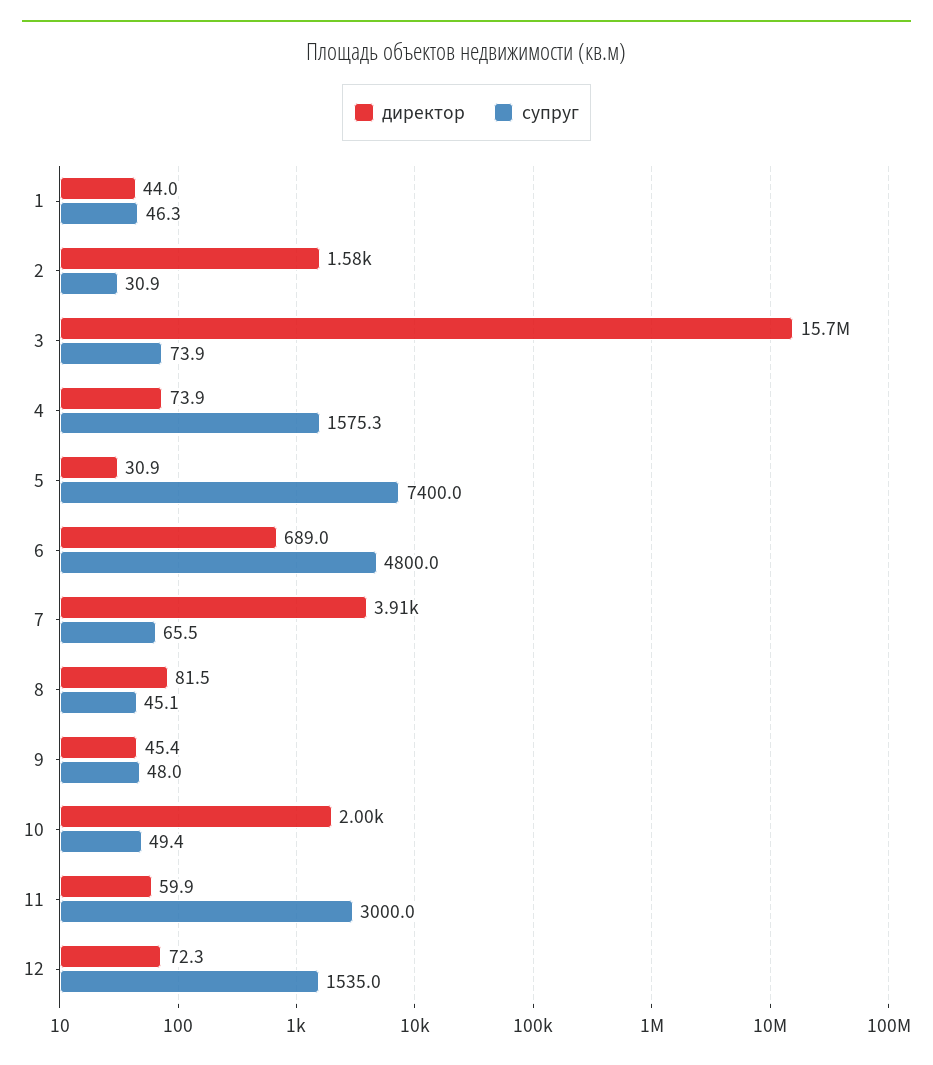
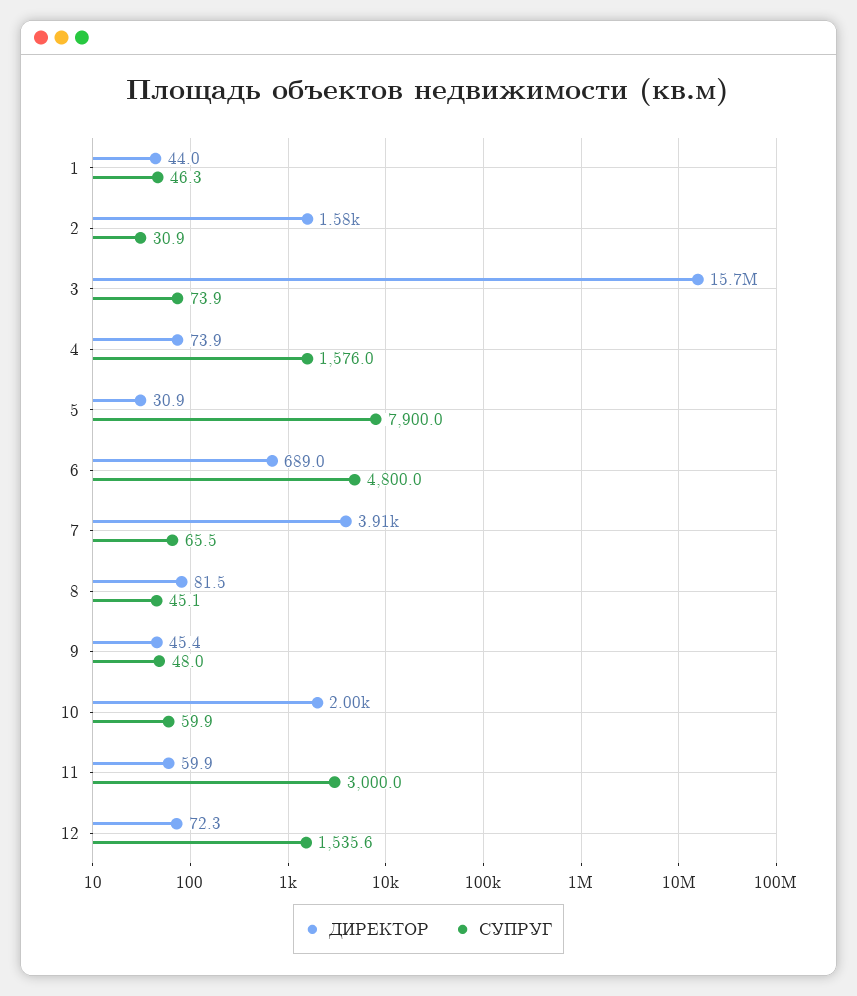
  {
    "директор": {
      "1": 44,
      "2": 1580,
      "3": 15700000,
      "4": 73.9,
      "5": 30.9,
      "6": 689,
      "7": 3910,
      "8": 81.5,
      "9": 45.4,
      "10": 2000,
      "11": 59.9,
      "12": 72.3
    },
    "супруг": {
      "1": 46.3,
      "2": 30.9,
      "3": 73.9,
-     "4": 1575.3,
+     "4": 1576,
-     "5": 7400,
+     "5": 7900,
      "6": 4800,
      "7": 65.5,
      "8": 45.1,
      "9": 48,
-     "10": 49.4,
+     "10": 59.9,
      "11": 3000,
-     "12": 1535
+     "12": 1535.6
    }
  }

